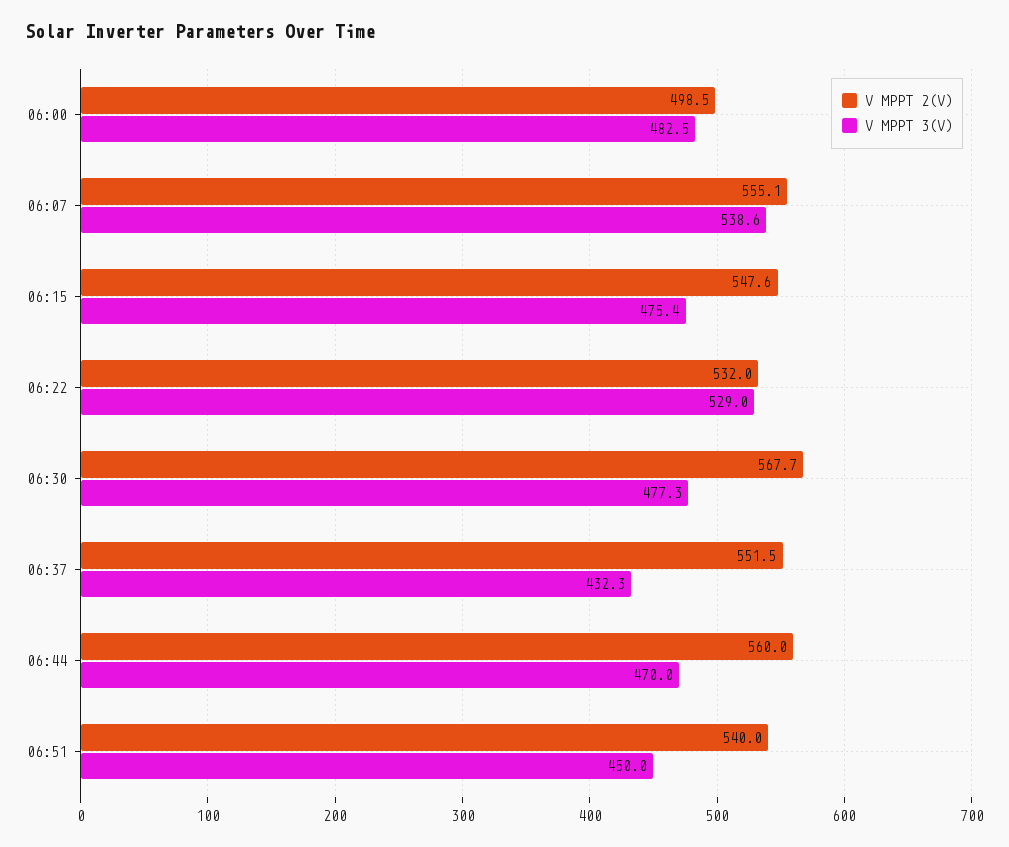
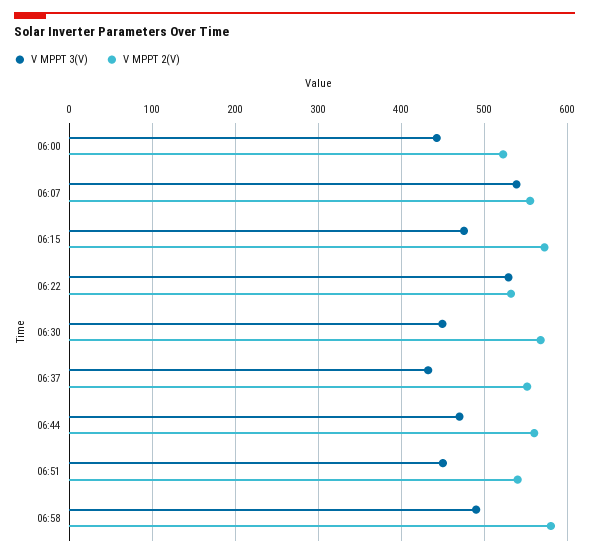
  {
    "V MPPT 2(V)": {
-     "06:00": 498.5,
+     "06:00": 520,
      "06:07": 555.1,
-     "06:15": 547.6,
+     "06:15": 570,
      "06:22": 532,
      "06:30": 567.7,
      "06:37": 551.5,
      "06:44": 560,
-     "06:51": 540
+     "06:51": 540,
+     "06:58": 580
    },
    "V MPPT 3(V)": {
-     "06:00": 482.5,
+     "06:00": 440,
      "06:07": 538.6,
      "06:15": 475.4,
      "06:22": 529,
-     "06:30": 477.3,
+     "06:30": 450,
      "06:37": 432.3,
      "06:44": 470,
-     "06:51": 450
+     "06:51": 450,
+     "06:58": 490
    }
  }

